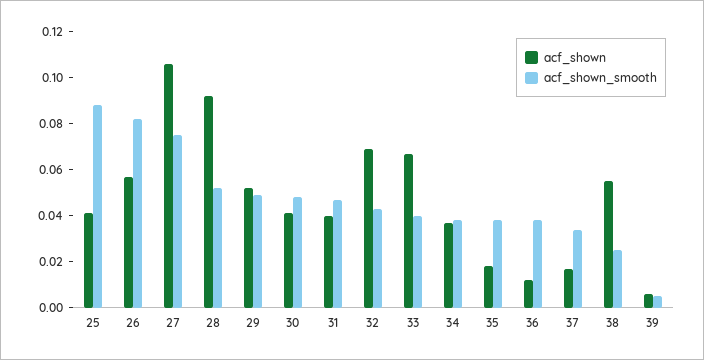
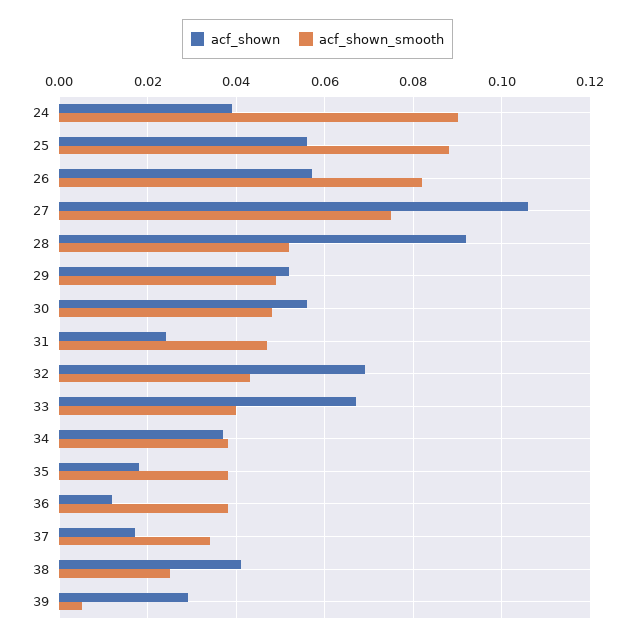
  {
    "acf_shown": {
-     "25": 0.04,
+     "25": 0.055,
      "26": 0.055,
      "27": 0.105,
      "28": 0.09,
      "29": 0.05,
-     "30": 0.04,
+     "30": 0.055,
-     "31": 0.04,
+     "31": 0.025,
      "32": 0.07,
      "33": 0.065,
      "34": 0.035,
      "35": 0.02,
      "36": 0.01,
      "37": 0.015,
-     "38": 0.055,
+     "38": 0.04,
-     "39": 0.005
+     "39": 0.03,
+     "24": 0.04
    },
    "acf_shown_smooth": {
      "25": 0.09,
      "26": 0.08,
      "27": 0.075,
      "28": 0.05,
      "29": 0.05,
      "30": 0.05,
      "31": 0.045,
      "32": 0.045,
      "33": 0.04,
      "34": 0.04,
      "35": 0.04,
      "36": 0.04,
      "37": 0.035,
      "38": 0.025,
-     "39": 0.005
+     "39": 0.005,
+     "24": 0.09
    }
  }

